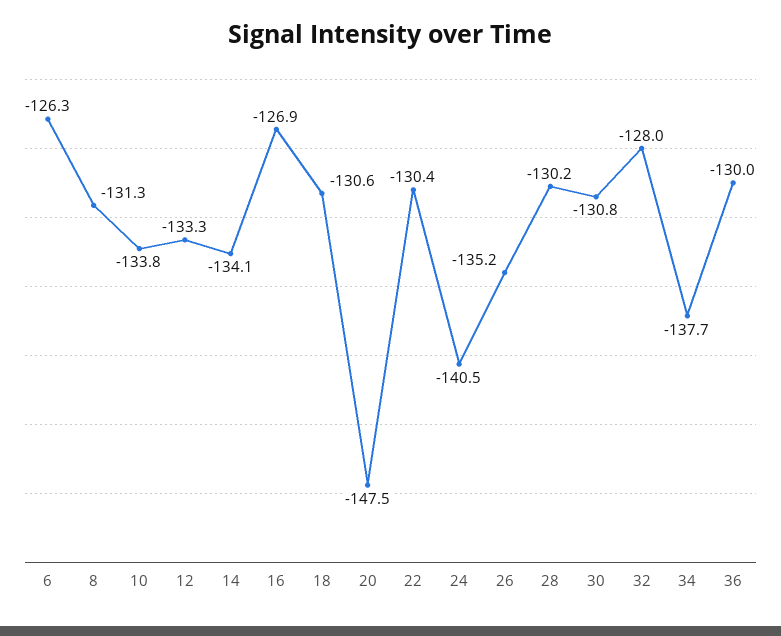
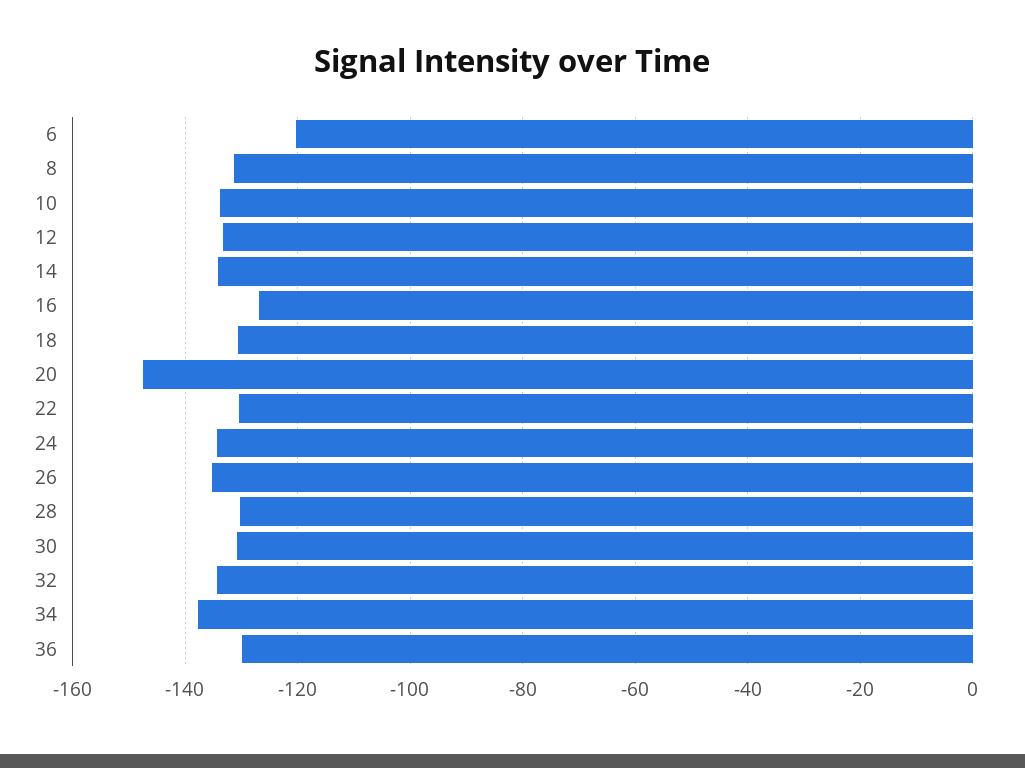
  {
-   "6": -126.3,
+   "6": -120,
    "8": -131.3,
    "10": -133.8,
    "12": -133.3,
    "14": -134.1,
    "16": -126.9,
    "18": -130.6,
    "20": -147.5,
    "22": -130.4,
-   "24": -140.5,
+   "24": -134,
    "26": -135.2,
    "28": -130.2,
    "30": -130.8,
-   "32": -128,
+   "32": -134,
    "34": -137.7,
    "36": -130
  }

